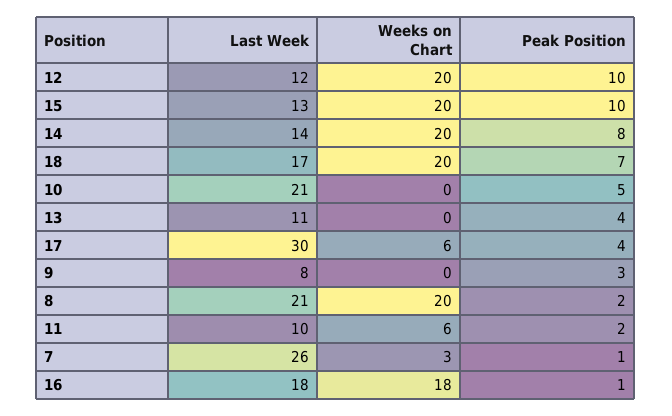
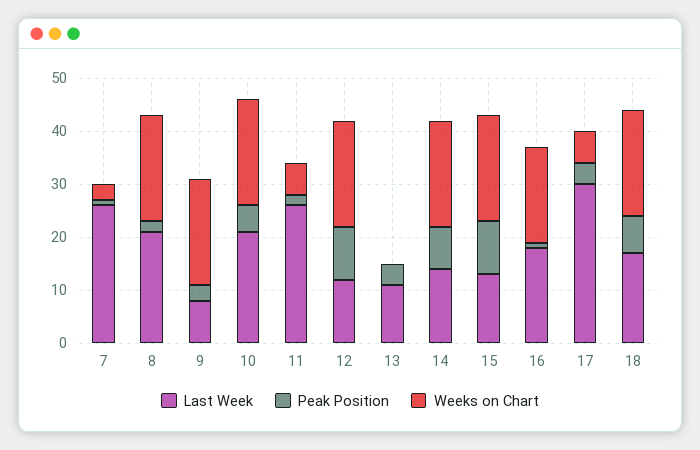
  {
    "Last Week": {
      "12": 12,
      "15": 13,
      "14": 14,
      "18": 17,
      "10": 21,
      "13": 11,
      "17": 30,
      "9": 8,
      "8": 21,
-     "11": 10,
+     "11": 25,
      "7": 26,
      "16": 18
    },
    "Weeks on Chart": {
      "12": 20,
      "15": 20,
      "14": 20,
      "18": 20,
-     "10": 0,
+     "10": 20,
      "13": 0,
      "17": 6,
-     "9": 0,
+     "9": 20,
      "8": 20,
      "11": 6,
      "7": 3,
      "16": 18
    },
    "Peak Position": {
      "12": 10,
      "15": 10,
      "14": 8,
      "18": 7,
      "10": 5,
      "13": 4,
      "17": 4,
      "9": 3,
      "8": 2,
      "11": 2,
      "7": 1,
      "16": 1
    }
  }

